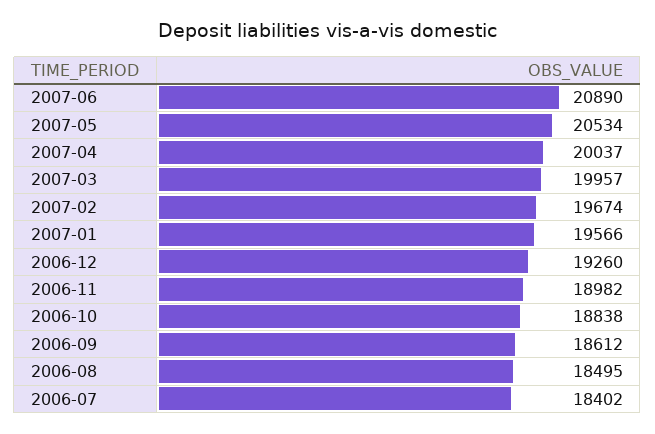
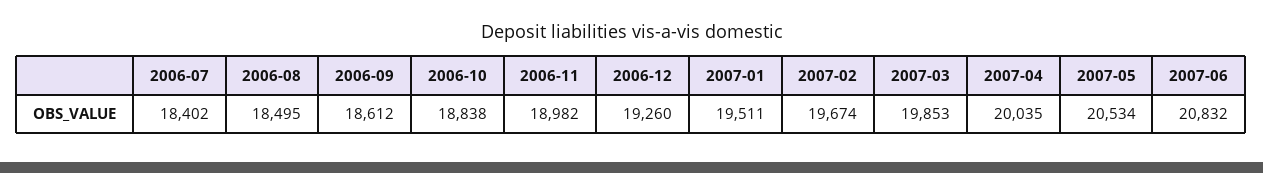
  {
-   "2007-06": 20890,
+   "2007-06": 20832,
    "2007-05": 20534,
-   "2007-04": 20037,
+   "2007-04": 20035,
-   "2007-03": 19957,
+   "2007-03": 19853,
    "2007-02": 19674,
-   "2007-01": 19566,
+   "2007-01": 19511,
    "2006-12": 19260,
    "2006-11": 18982,
    "2006-10": 18838,
    "2006-09": 18612,
    "2006-08": 18495,
    "2006-07": 18402
  }

